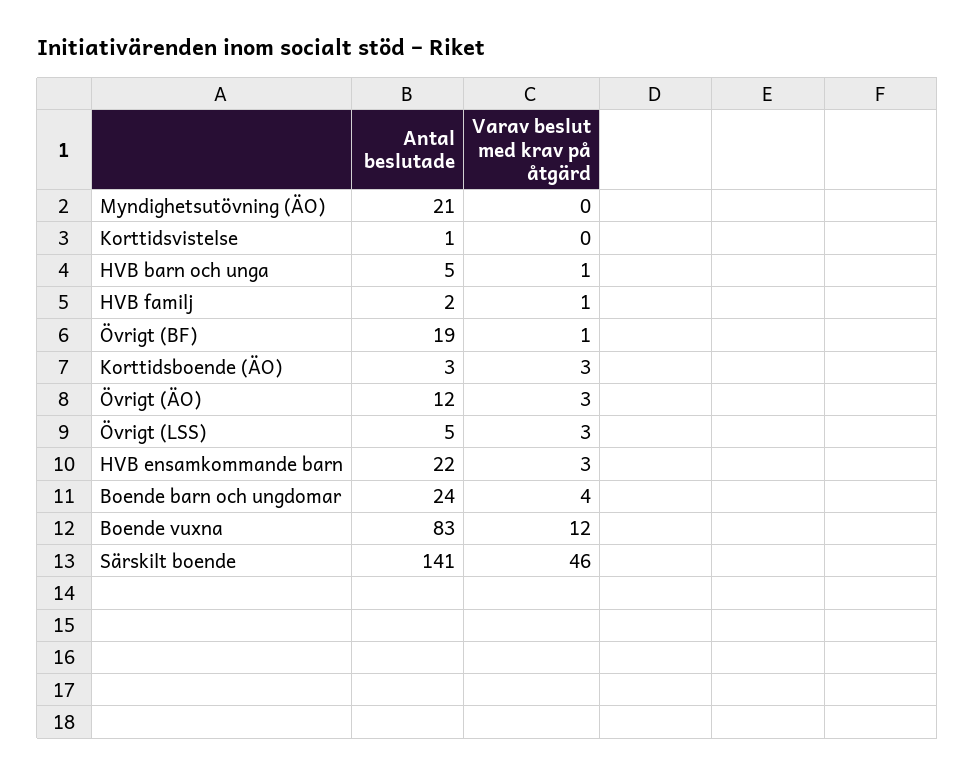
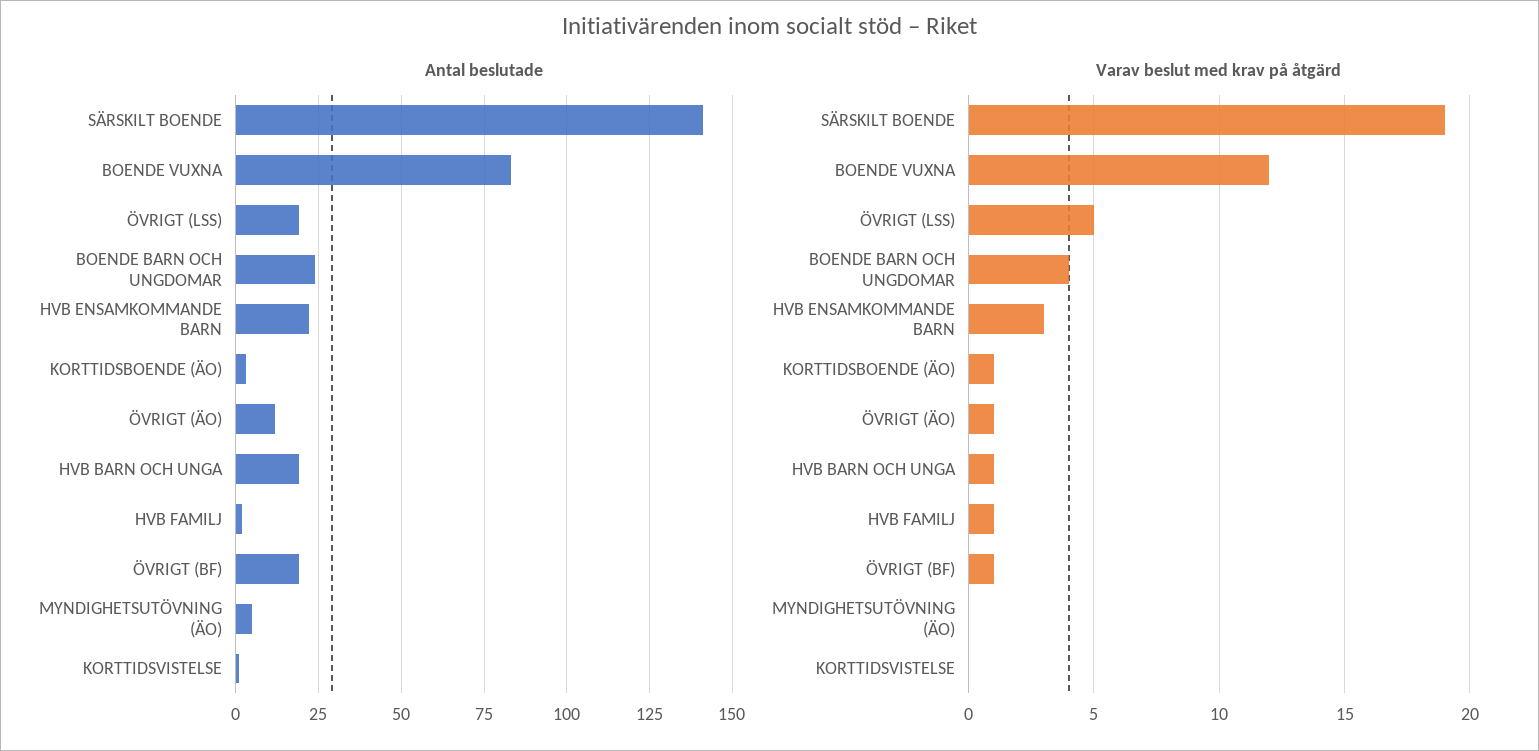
  {
    "Antal beslutade": {
-     "Myndighetsutövning (ÄO)": 21,
+     "Myndighetsutövning (ÄO)": 5,
      "Korttidsvistelse": 1,
-     "HVB barn och unga": 5,
+     "HVB barn och unga": 20,
      "HVB familj": 2,
      "Övrigt (BF)": 19,
      "Korttidsboende (ÄO)": 3,
      "Övrigt (ÄO)": 12,
-     "Övrigt (LSS)": 5,
+     "Övrigt (LSS)": 20,
      "HVB ensamkommande barn": 22,
      "Boende barn och ungdomar": 24,
      "Boende vuxna": 83,
      "Särskilt boende": 141
    },
    "Varav beslut med krav på åtgärd": {
      "Myndighetsutövning (ÄO)": 0,
      "Korttidsvistelse": 0,
      "HVB barn och unga": 1,
      "HVB familj": 1,
      "Övrigt (BF)": 1,
-     "Korttidsboende (ÄO)": 3,
+     "Korttidsboende (ÄO)": 1,
-     "Övrigt (ÄO)": 3,
+     "Övrigt (ÄO)": 1,
-     "Övrigt (LSS)": 3,
+     "Övrigt (LSS)": 5,
      "HVB ensamkommande barn": 3,
      "Boende barn och ungdomar": 4,
      "Boende vuxna": 12,
-     "Särskilt boende": 46
+     "Särskilt boende": 19
    }
  }

